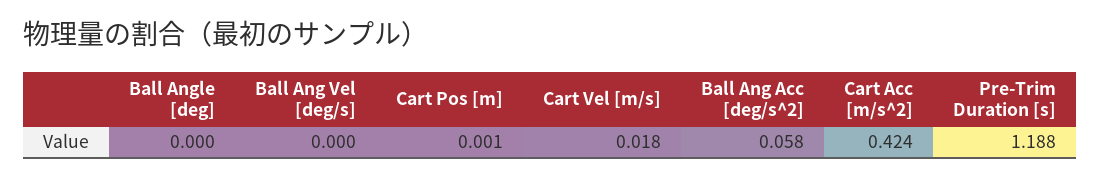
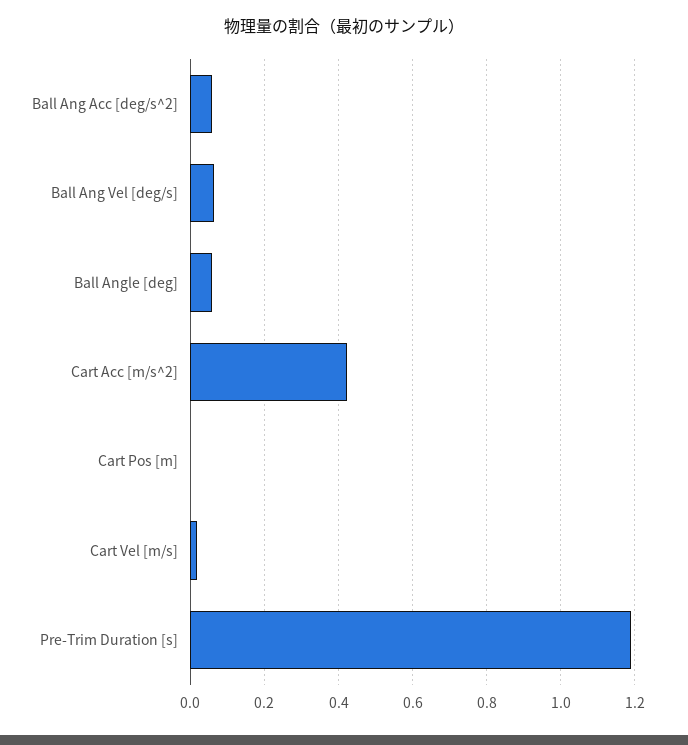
  {
-   "Ball Angle [deg]": 0,
+   "Ball Angle [deg]": 0.06,
-   "Ball Ang Vel [deg/s]": 0,
+   "Ball Ang Vel [deg/s]": 0.06,
    "Cart Pos [m]": 0.001,
    "Cart Vel [m/s]": 0.018,
    "Ball Ang Acc [deg/s^2]": 0.058,
    "Cart Acc [m/s^2]": 0.424,
    "Pre-Trim Duration [s]": 1.188
  }

